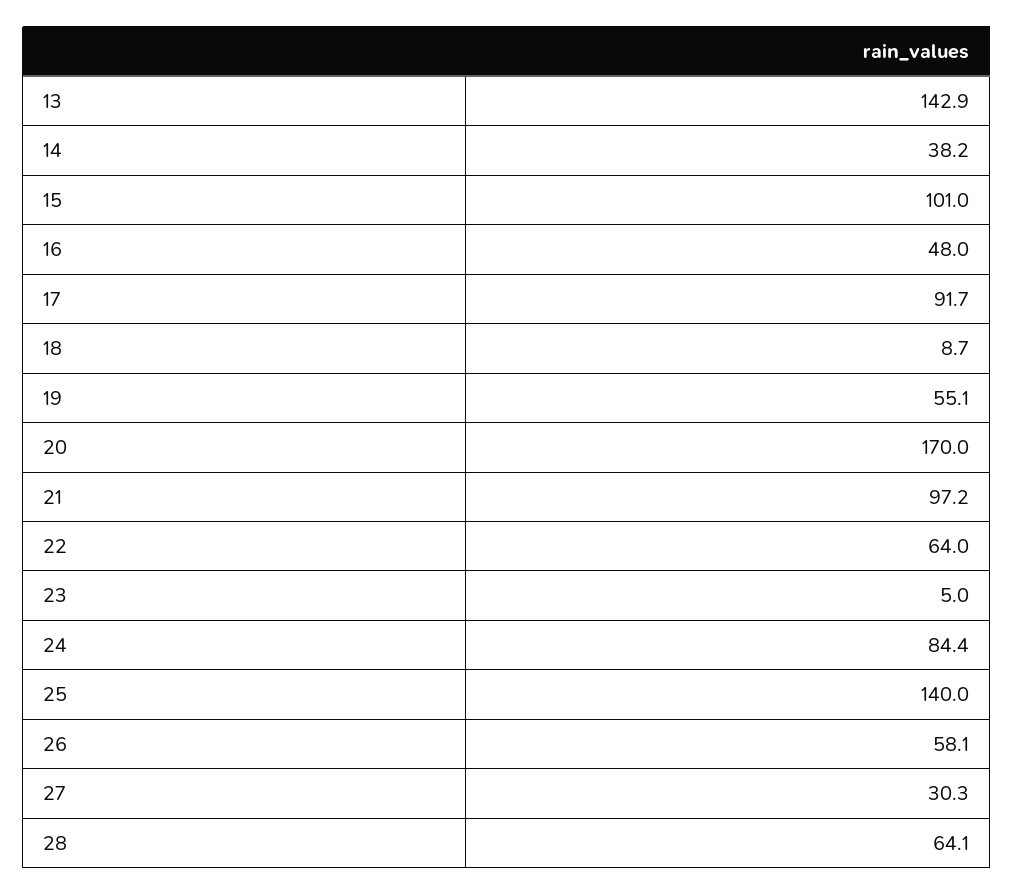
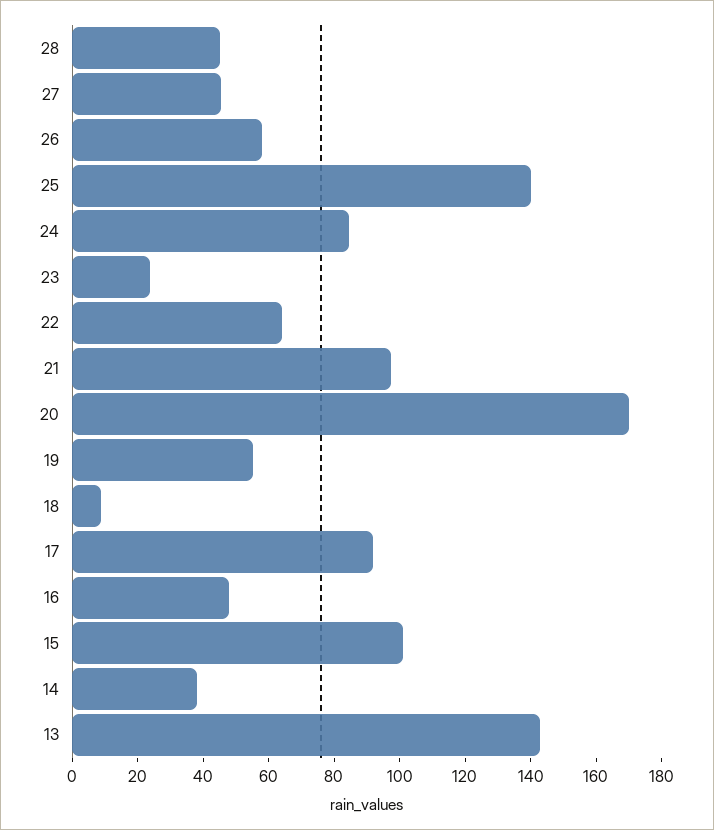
  {
    "13": 142.9,
    "14": 38.2,
    "15": 101,
    "16": 48,
    "17": 91.7,
    "18": 8.7,
    "19": 55.1,
    "20": 170,
    "21": 97.2,
    "22": 64,
-   "23": 5,
+   "23": 25,
    "24": 84.4,
    "25": 140,
    "26": 58.1,
-   "27": 30.3,
+   "27": 45,
-   "28": 64.1
+   "28": 45
  }

